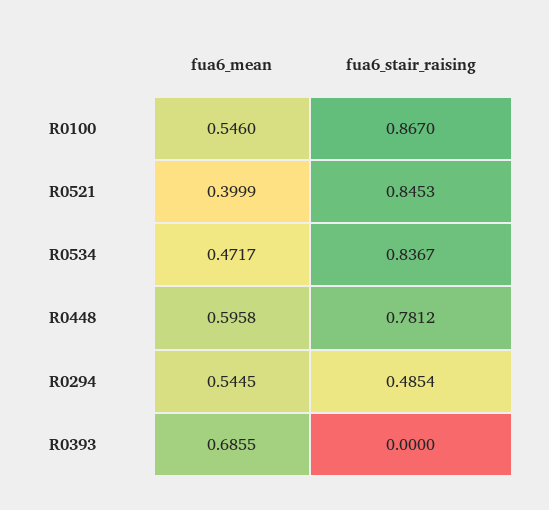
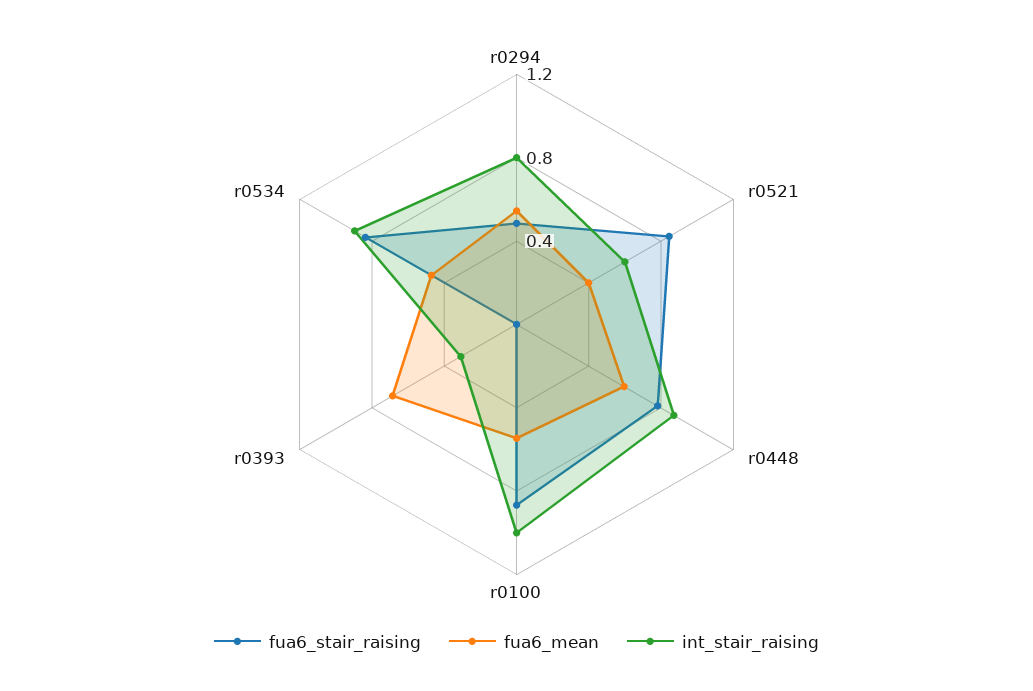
  {
    "fua6_mean": {
      "R0100": 0.546,
      "R0521": 0.3999,
      "R0534": 0.4717,
      "R0448": 0.5958,
      "R0294": 0.5445,
      "R0393": 0.6855
    },
    "fua6_stair_raising": {
      "R0100": 0.867,
      "R0521": 0.8453,
      "R0534": 0.8367,
      "R0448": 0.7812,
      "R0294": 0.4854,
      "R0393": 0
-   }
+   },
+   "int_stair_raising": {
+     "R0294": 0.8,
+     "R0521": 0.6,
+     "R0448": 0.9,
+     "R0100": 1,
+     "R0393": 0.3,
+     "R0534": 0.9
+   }
  }

